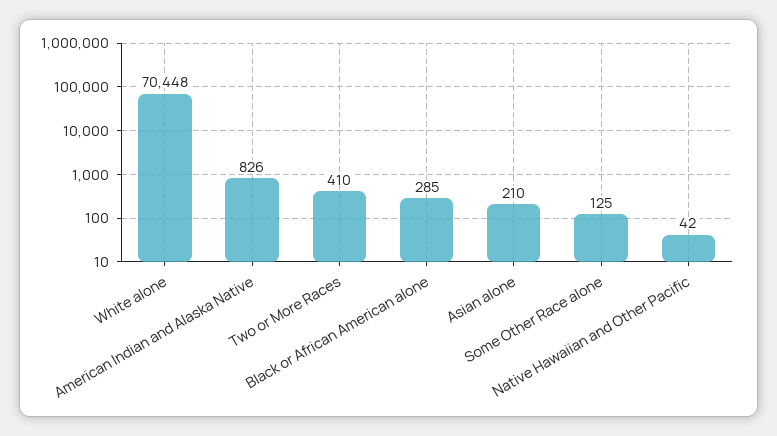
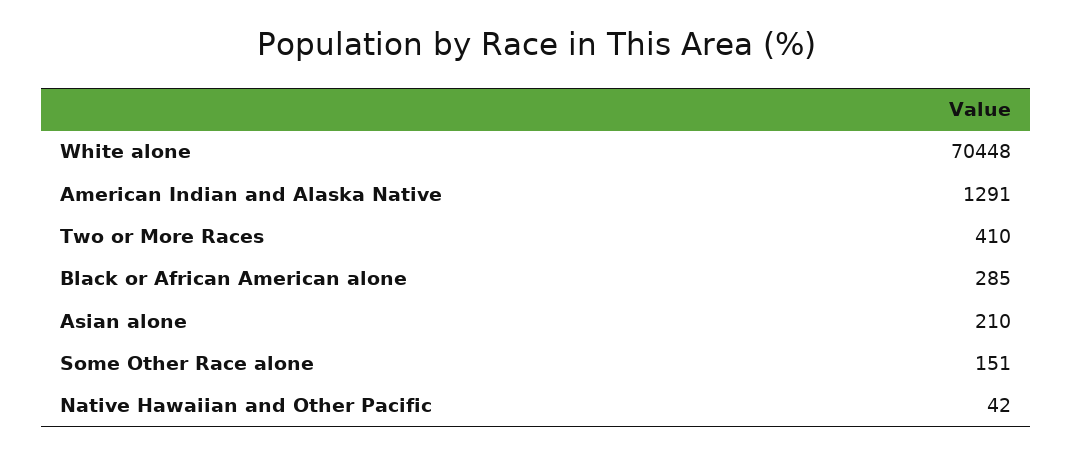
  {
    "White alone": 70448,
-   "American Indian and Alaska Native": 826,
+   "American Indian and Alaska Native": 1291,
    "Two or More Races": 410,
    "Black or African American alone": 285,
    "Asian alone": 210,
-   "Some Other Race alone": 125,
+   "Some Other Race alone": 151,
    "Native Hawaiian and Other Pacific": 42
  }

